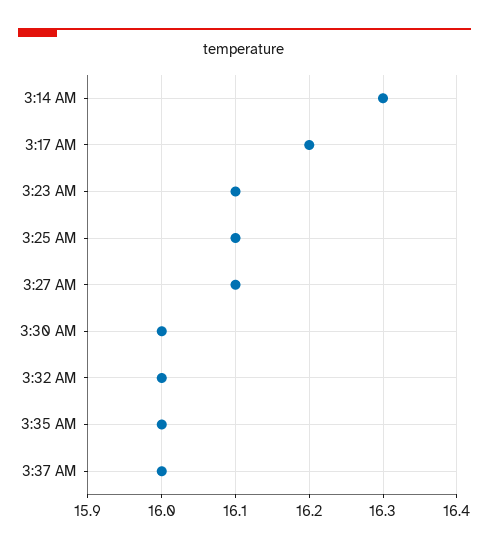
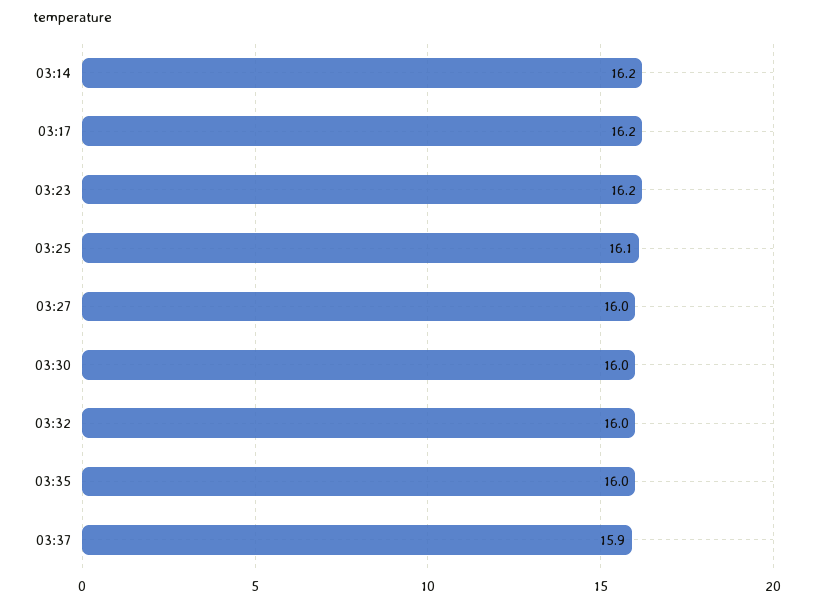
  {
-   "3:14 AM": 16.3,
+   "3:14 AM": 16.2,
    "3:17 AM": 16.2,
-   "3:23 AM": 16.1,
+   "3:23 AM": 16.2,
    "3:25 AM": 16.1,
-   "3:27 AM": 16.1,
+   "3:27 AM": 16,
    "3:30 AM": 16,
    "3:32 AM": 16,
    "3:35 AM": 16,
-   "3:37 AM": 16
+   "3:37 AM": 15.9
  }

